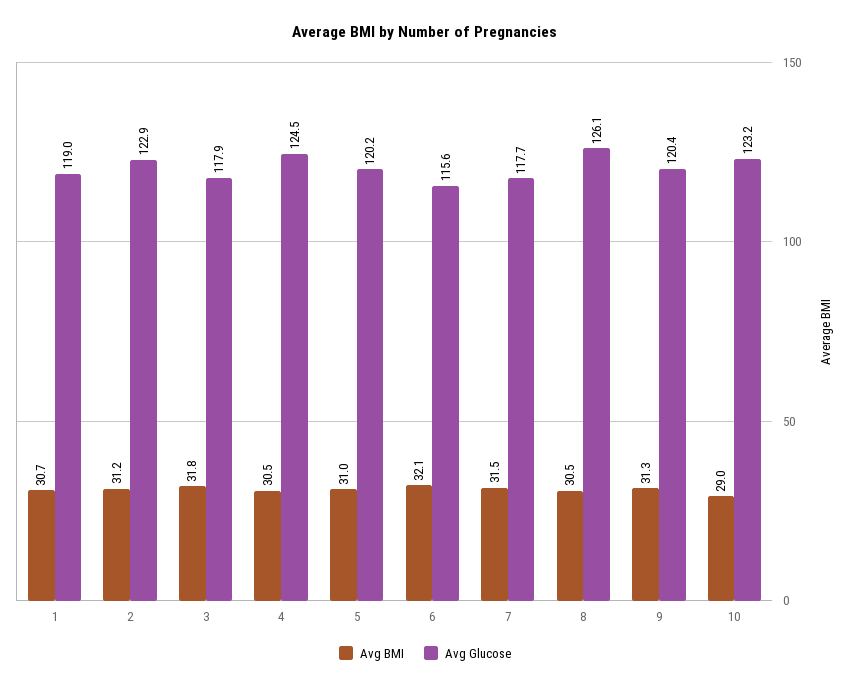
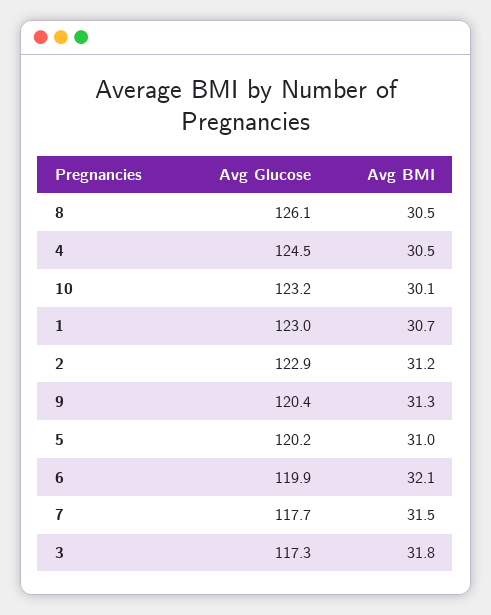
  {
    "Avg BMI": {
      "1": 30.7,
      "2": 31.2,
      "3": 31.8,
      "4": 30.5,
      "5": 31,
      "6": 32.1,
      "7": 31.5,
      "8": 30.5,
      "9": 31.3,
-     "10": 29
+     "10": 30.1
    },
    "Avg Glucose": {
-     "1": 119,
+     "1": 123,
      "2": 122.9,
-     "3": 117.9,
+     "3": 117.3,
      "4": 124.5,
      "5": 120.2,
-     "6": 115.6,
+     "6": 119.9,
      "7": 117.7,
      "8": 126.1,
      "9": 120.4,
      "10": 123.2
    }
  }

